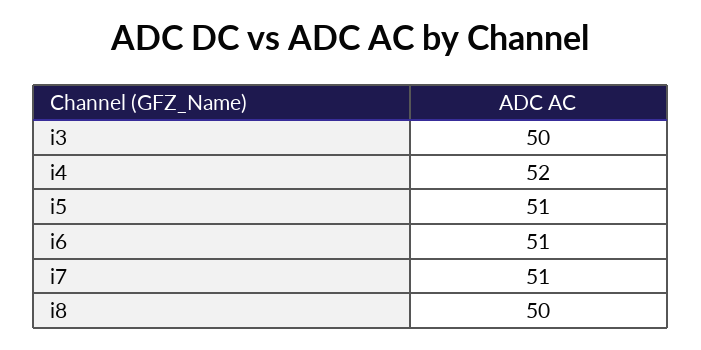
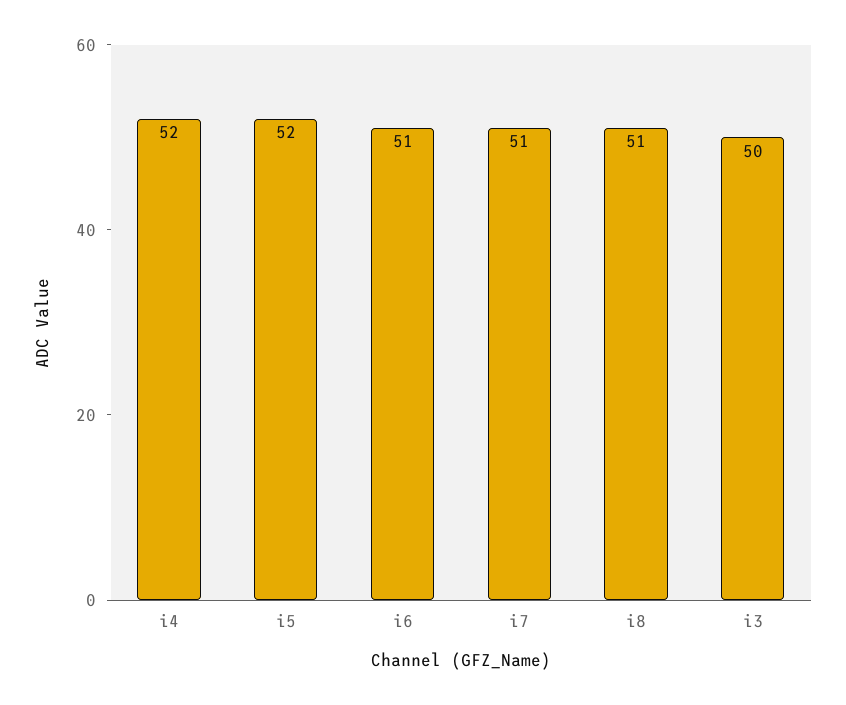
  {
    "i3": 50,
    "i4": 52,
-   "i5": 51,
+   "i5": 52,
    "i6": 51,
    "i7": 51,
-   "i8": 50
+   "i8": 51
  }

